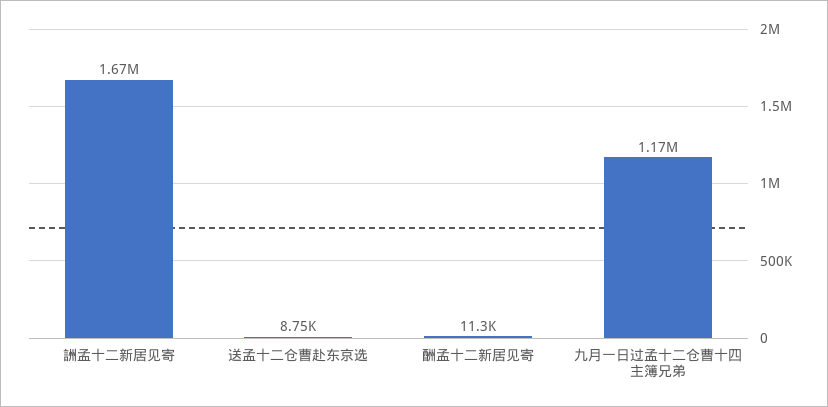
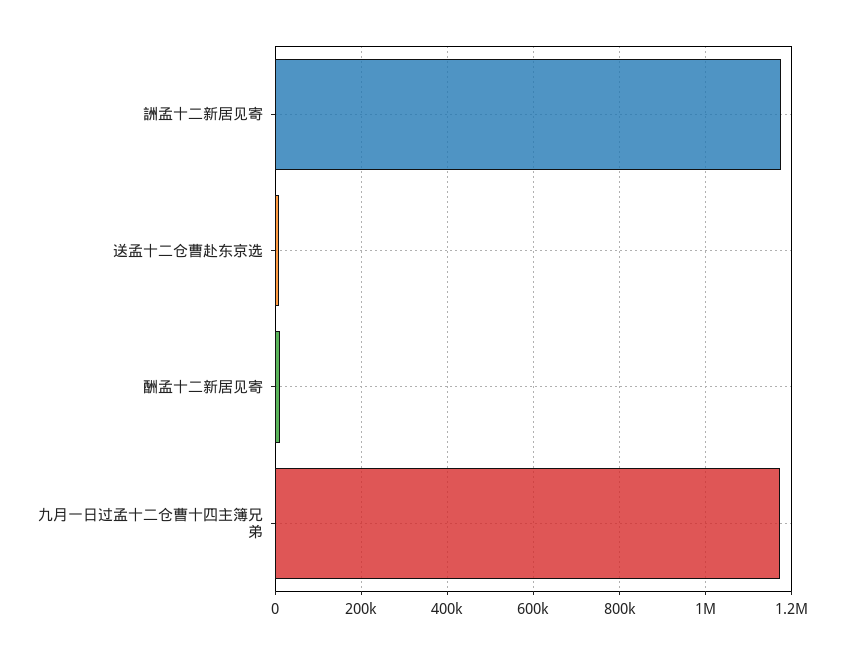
  {
-   "詶孟十二新居见寄": 1670000,
+   "詶孟十二新居见寄": 1180000,
    "送孟十二仓曹赴东京选": 8750,
    "酬孟十二新居见寄": 11300,
    "九月一日过孟十二仓曹十四主簿兄弟": 1170000
  }

